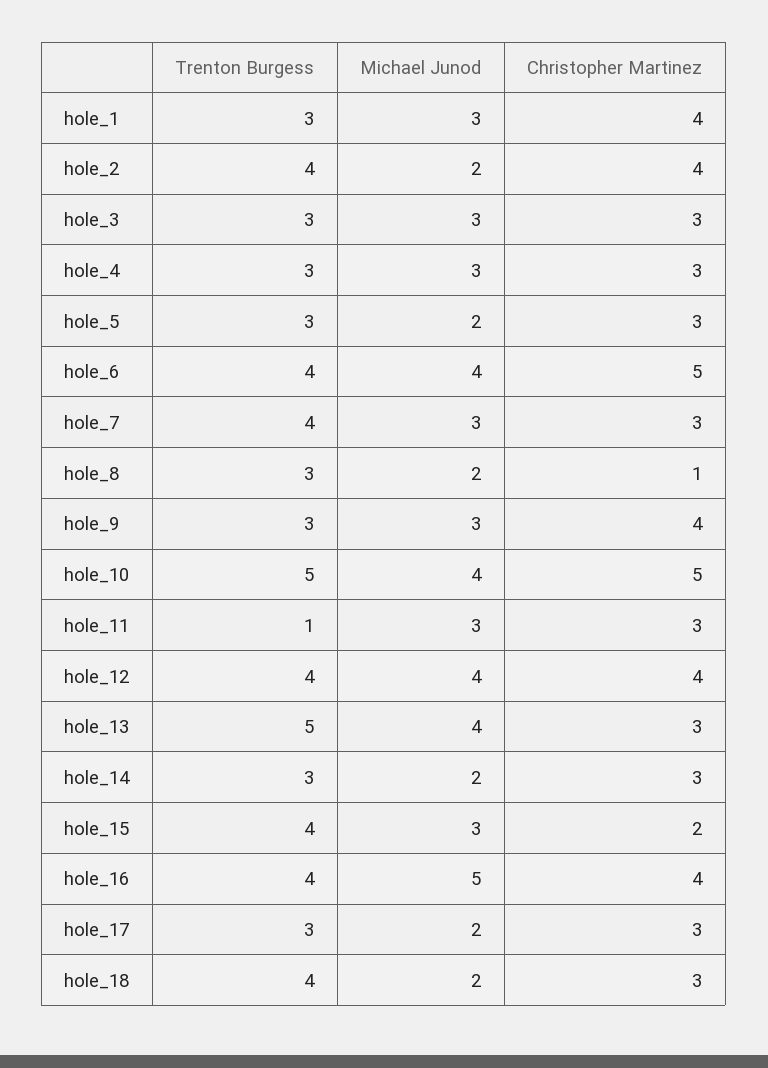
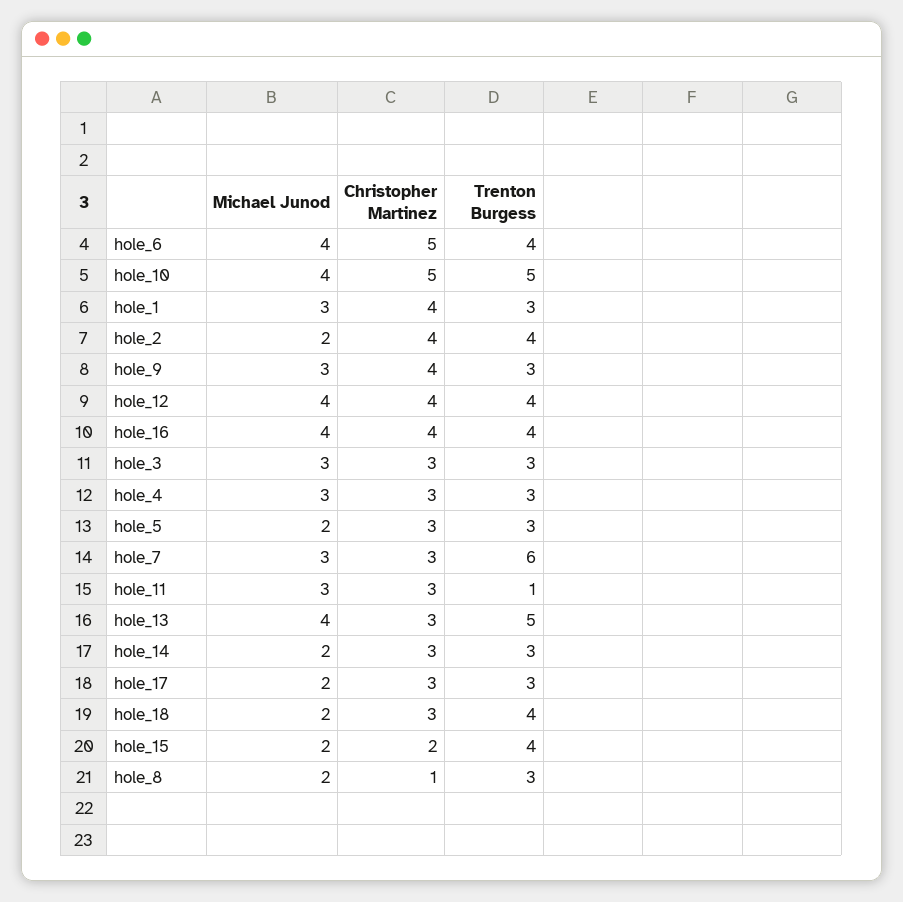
  {
    "Trenton Burgess": {
      "hole_1": 3,
      "hole_2": 4,
      "hole_3": 3,
      "hole_4": 3,
      "hole_5": 3,
      "hole_6": 4,
-     "hole_7": 4,
+     "hole_7": 6,
      "hole_8": 3,
      "hole_9": 3,
      "hole_10": 5,
      "hole_11": 1,
      "hole_12": 4,
      "hole_13": 5,
      "hole_14": 3,
      "hole_15": 4,
      "hole_16": 4,
      "hole_17": 3,
      "hole_18": 4
    },
    "Michael Junod": {
      "hole_1": 3,
      "hole_2": 2,
      "hole_3": 3,
      "hole_4": 3,
      "hole_5": 2,
      "hole_6": 4,
      "hole_7": 3,
      "hole_8": 2,
      "hole_9": 3,
      "hole_10": 4,
      "hole_11": 3,
      "hole_12": 4,
      "hole_13": 4,
      "hole_14": 2,
-     "hole_15": 3,
+     "hole_15": 2,
-     "hole_16": 5,
+     "hole_16": 4,
      "hole_17": 2,
      "hole_18": 2
    },
    "Christopher Martinez": {
      "hole_1": 4,
      "hole_2": 4,
      "hole_3": 3,
      "hole_4": 3,
      "hole_5": 3,
      "hole_6": 5,
      "hole_7": 3,
      "hole_8": 1,
      "hole_9": 4,
      "hole_10": 5,
      "hole_11": 3,
      "hole_12": 4,
      "hole_13": 3,
      "hole_14": 3,
      "hole_15": 2,
      "hole_16": 4,
      "hole_17": 3,
      "hole_18": 3
    }
  }

